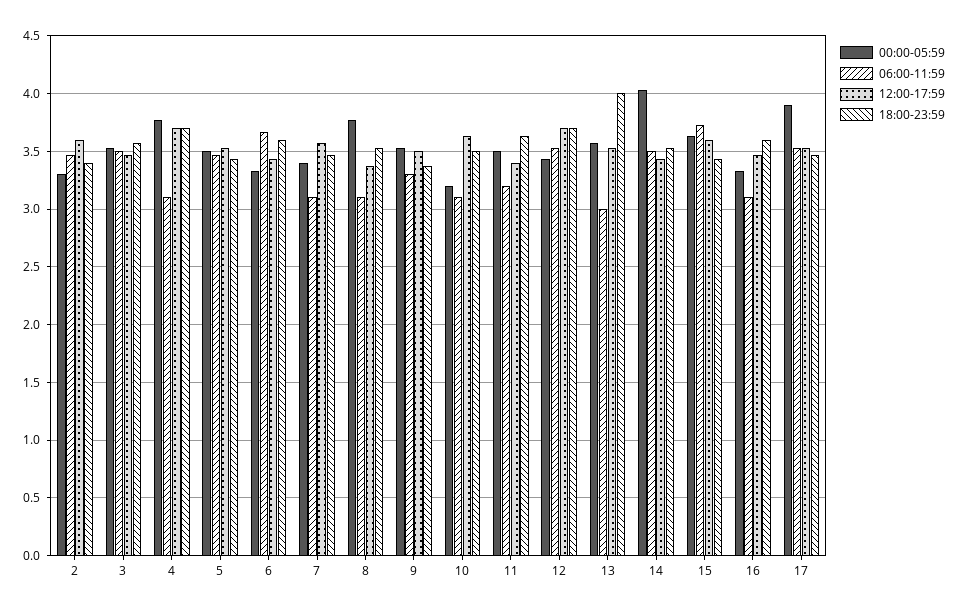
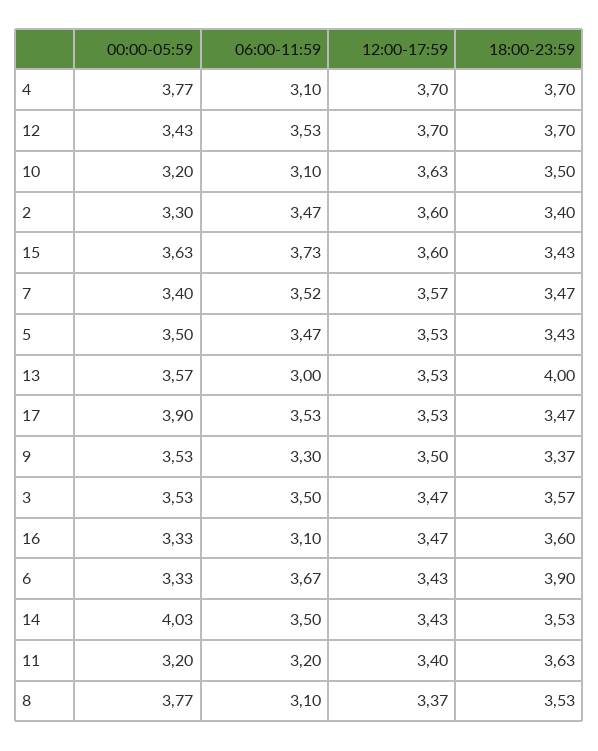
  {
    "00:00-05:59": {
      "2": 3.3,
      "3": 3.53,
      "4": 3.77,
      "5": 3.5,
      "6": 3.33,
      "7": 3.4,
      "8": 3.77,
      "9": 3.53,
      "10": 3.2,
-     "11": 3.5,
+     "11": 3.2,
      "12": 3.43,
      "13": 3.57,
      "14": 4.03,
      "15": 3.63,
      "16": 3.33,
      "17": 3.9
    },
    "06:00-11:59": {
      "2": 3.47,
      "3": 3.5,
      "4": 3.1,
      "5": 3.47,
      "6": 3.67,
-     "7": 3.1,
+     "7": 3.52,
      "8": 3.1,
      "9": 3.3,
      "10": 3.1,
      "11": 3.2,
      "12": 3.53,
      "13": 3,
      "14": 3.5,
      "15": 3.73,
      "16": 3.1,
      "17": 3.53
    },
    "12:00-17:59": {
      "2": 3.6,
      "3": 3.47,
      "4": 3.7,
      "5": 3.53,
      "6": 3.43,
      "7": 3.57,
      "8": 3.37,
      "9": 3.5,
      "10": 3.63,
      "11": 3.4,
      "12": 3.7,
      "13": 3.53,
      "14": 3.43,
      "15": 3.6,
      "16": 3.47,
      "17": 3.53
    },
    "18:00-23:59": {
      "2": 3.4,
      "3": 3.57,
      "4": 3.7,
      "5": 3.43,
-     "6": 3.6,
+     "6": 3.9,
      "7": 3.47,
      "8": 3.53,
      "9": 3.37,
      "10": 3.5,
      "11": 3.63,
      "12": 3.7,
      "13": 4,
      "14": 3.53,
      "15": 3.43,
      "16": 3.6,
      "17": 3.47
    }
  }

